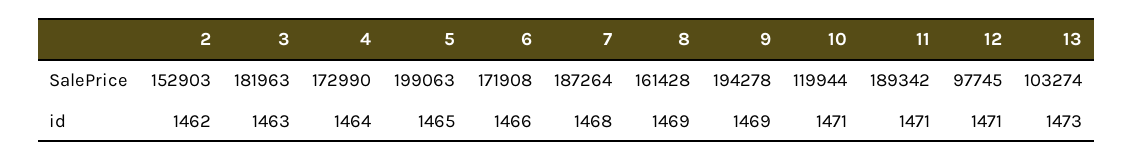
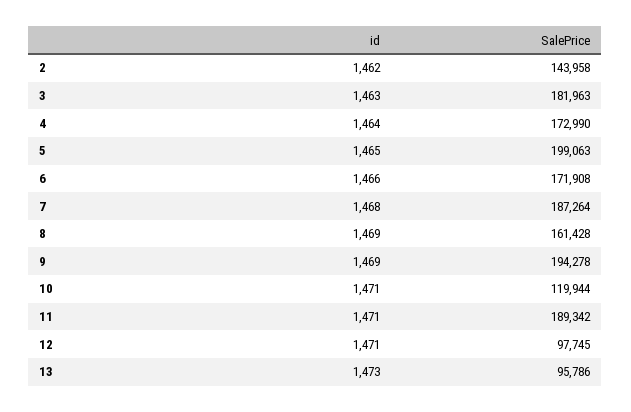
  {
    "2": {
-     "SalePrice": 152903,
+     "SalePrice": 143958,
      "id": 1462
    },
    "3": {
      "SalePrice": 181963,
      "id": 1463
    },
    "4": {
      "SalePrice": 172990,
      "id": 1464
    },
    "5": {
      "SalePrice": 199063,
      "id": 1465
    },
    "6": {
      "SalePrice": 171908,
      "id": 1466
    },
    "7": {
      "SalePrice": 187264,
      "id": 1468
    },
    "8": {
      "SalePrice": 161428,
      "id": 1469
    },
    "9": {
      "SalePrice": 194278,
      "id": 1469
    },
    "10": {
      "SalePrice": 119944,
      "id": 1471
    },
    "11": {
      "SalePrice": 189342,
      "id": 1471
    },
    "12": {
      "SalePrice": 97745,
      "id": 1471
    },
    "13": {
-     "SalePrice": 103274,
+     "SalePrice": 95786,
      "id": 1473
    }
  }

